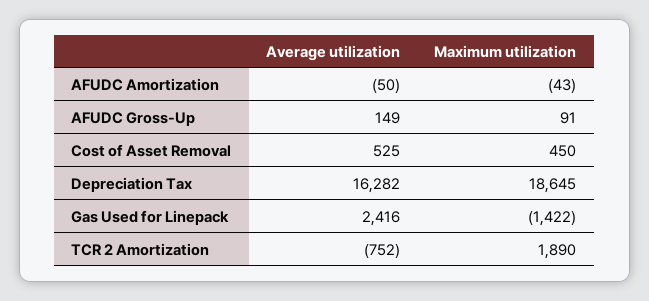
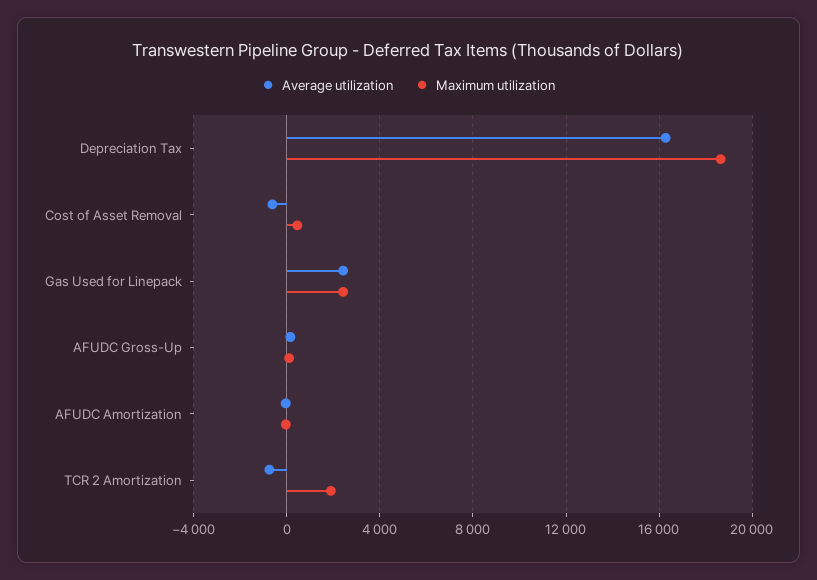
  {
    "Average utilization": {
      "AFUDC Amortization": -50,
      "AFUDC Gross-Up": 149,
-     "Cost of Asset Removal": 525,
+     "Cost of Asset Removal": -500,
      "Depreciation Tax": 16282,
      "Gas Used for Linepack": 2416,
      "TCR 2 Amortization": -752
    },
    "Maximum utilization": {
      "AFUDC Amortization": -43,
      "AFUDC Gross-Up": 91,
      "Cost of Asset Removal": 450,
      "Depreciation Tax": 18645,
-     "Gas Used for Linepack": -1422,
+     "Gas Used for Linepack": 2500,
      "TCR 2 Amortization": 1890
    }
  }

